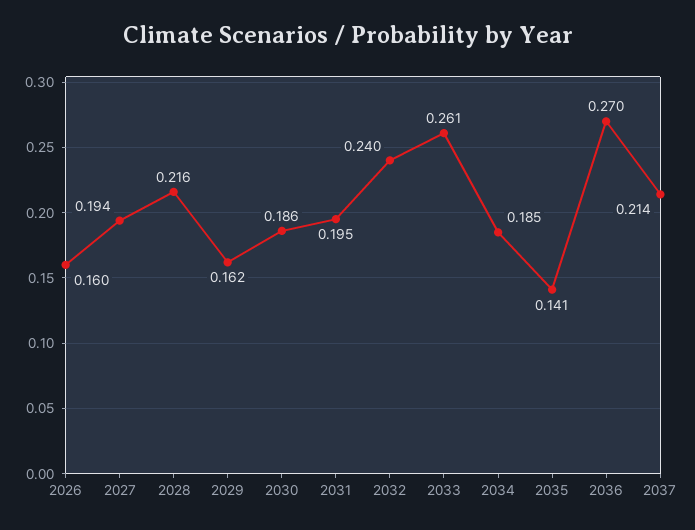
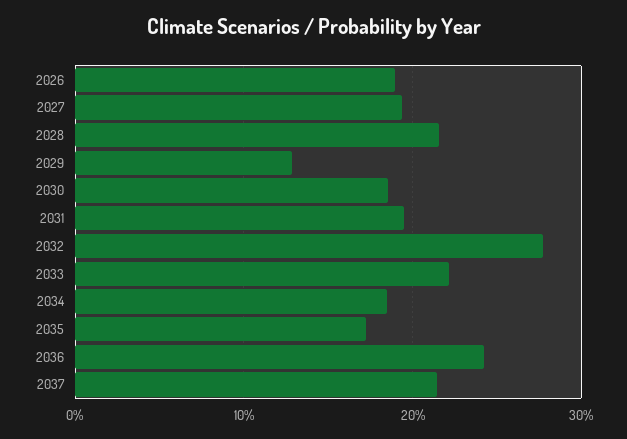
  {
-   "2026": 0.16,
+   "2026": 0.19,
    "2027": 0.194,
    "2028": 0.216,
-   "2029": 0.162,
+   "2029": 0.13,
    "2030": 0.186,
    "2031": 0.195,
-   "2032": 0.24,
+   "2032": 0.28,
-   "2033": 0.261,
+   "2033": 0.22,
    "2034": 0.185,
-   "2035": 0.141,
+   "2035": 0.17,
-   "2036": 0.27,
+   "2036": 0.24,
    "2037": 0.214
  }

